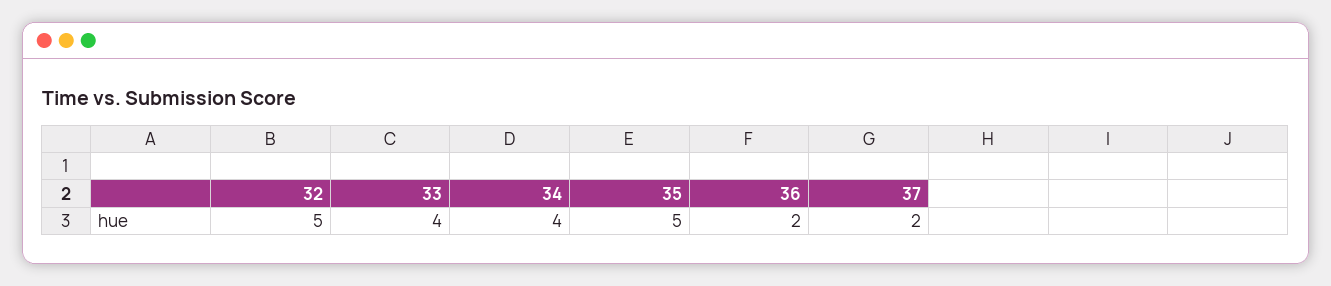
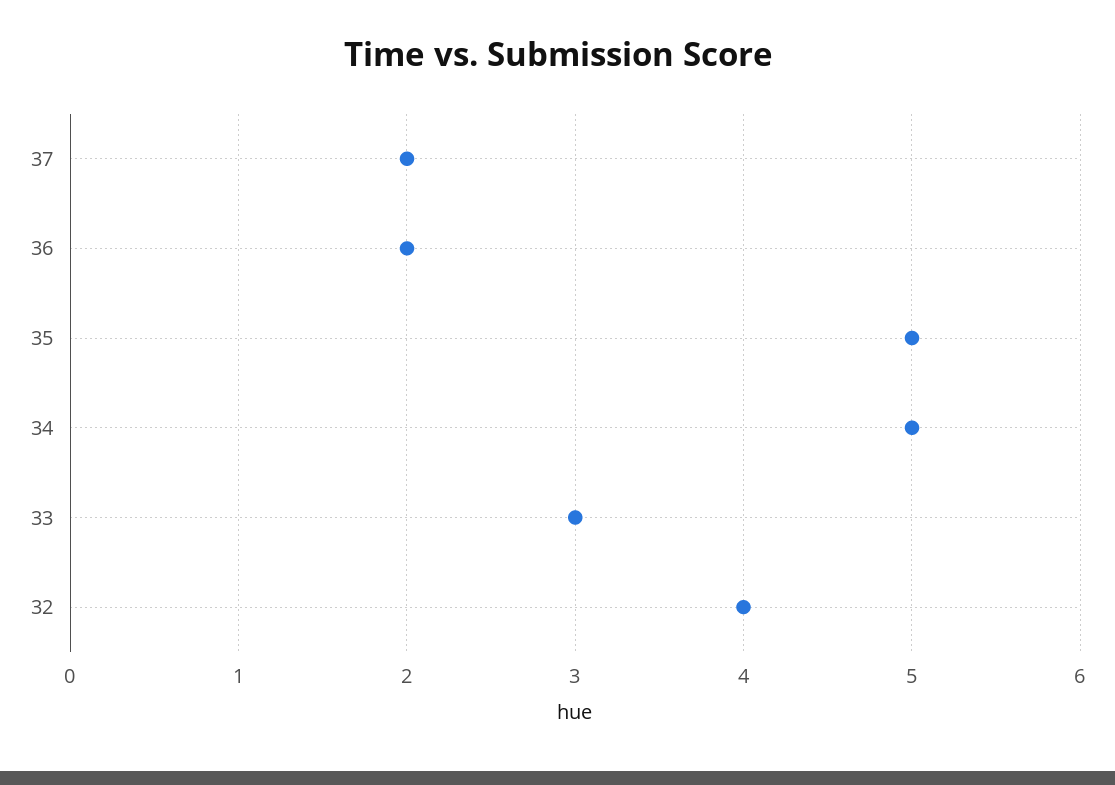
  {
-   "32": 5,
+   "32": 4,
-   "33": 4,
+   "33": 3,
-   "34": 4,
+   "34": 5,
    "35": 5,
    "36": 2,
    "37": 2
  }

